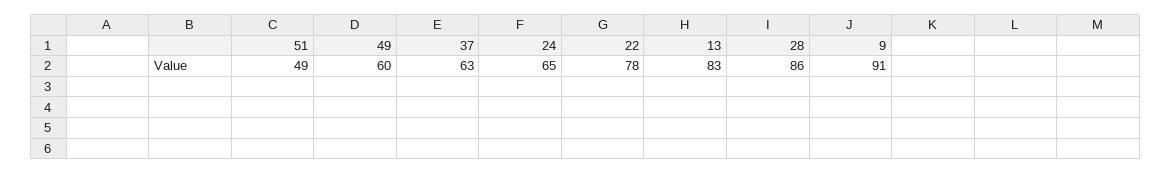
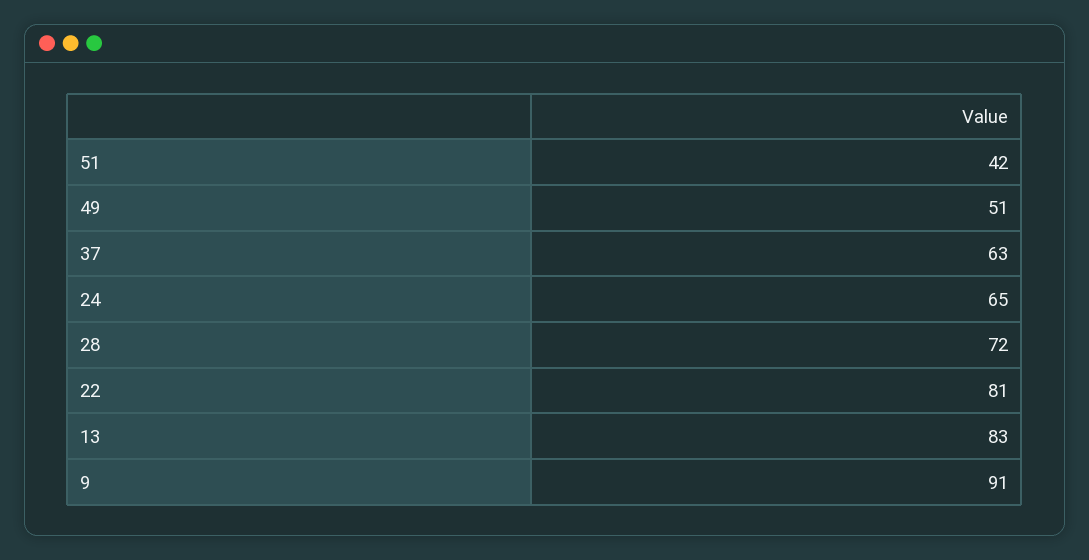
  {
-   "51": 49,
+   "51": 42,
-   "49": 60,
+   "49": 51,
    "37": 63,
    "24": 65,
-   "22": 78,
+   "22": 81,
    "13": 83,
-   "28": 86,
+   "28": 72,
    "9": 91
  }

